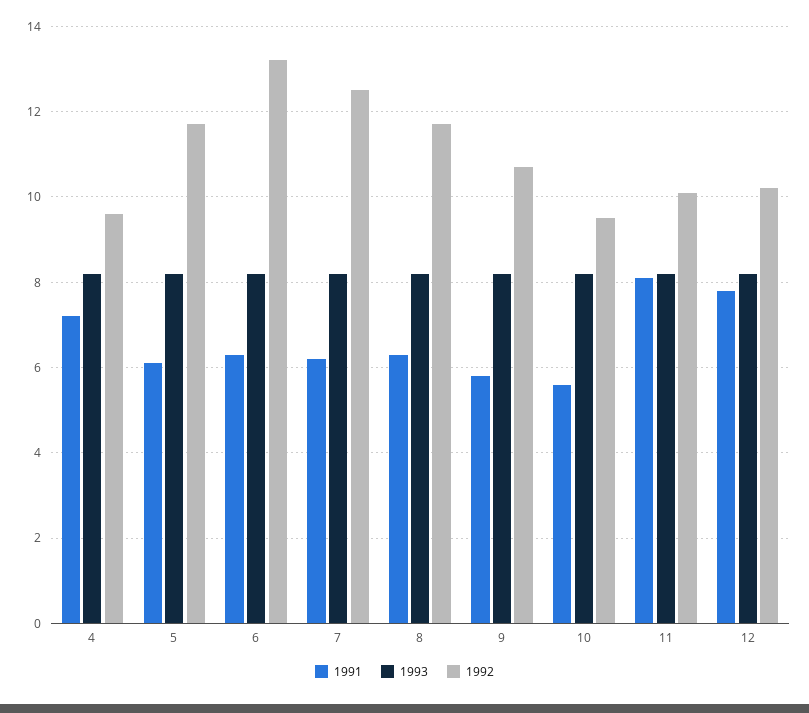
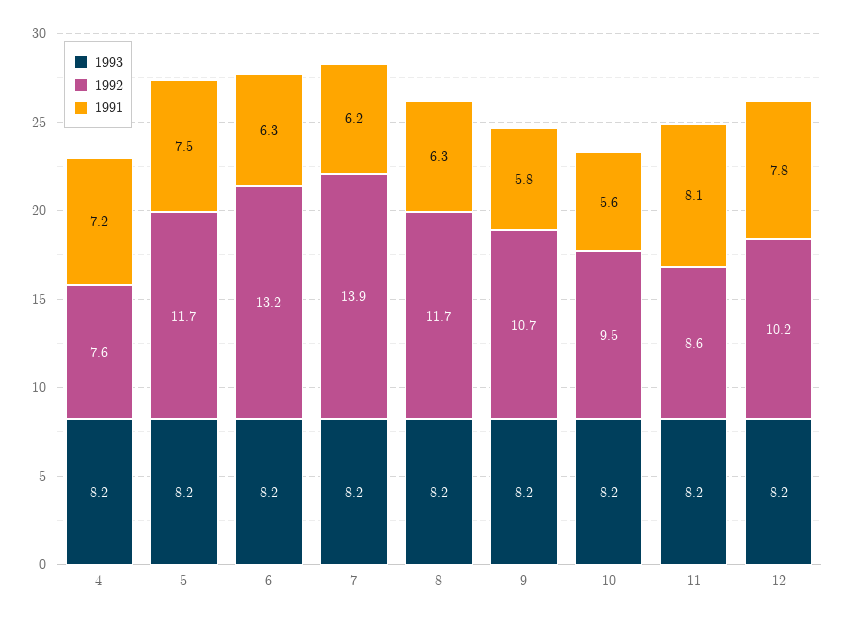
  {
    "1991": {
      "4": 7.2,
-     "5": 6,
+     "5": 7.5,
      "6": 6.3,
      "7": 6.2,
      "8": 6.3,
      "9": 5.8,
      "10": 5.6,
      "11": 8.1,
      "12": 7.8
    },
    "1993": {
      "4": 8.2,
      "5": 8.2,
      "6": 8.2,
      "7": 8.2,
      "8": 8.2,
      "9": 8.2,
      "10": 8.2,
      "11": 8.2,
      "12": 8.2
    },
    "1992": {
-     "4": 9.5,
+     "4": 7.6,
      "5": 11.7,
      "6": 13.2,
-     "7": 12.5,
+     "7": 13.9,
      "8": 11.7,
      "9": 10.7,
      "10": 9.5,
-     "11": 10,
+     "11": 8.6,
      "12": 10.2
    }
  }

